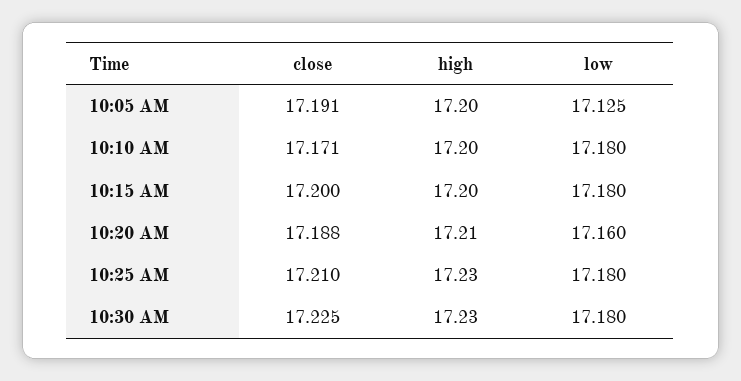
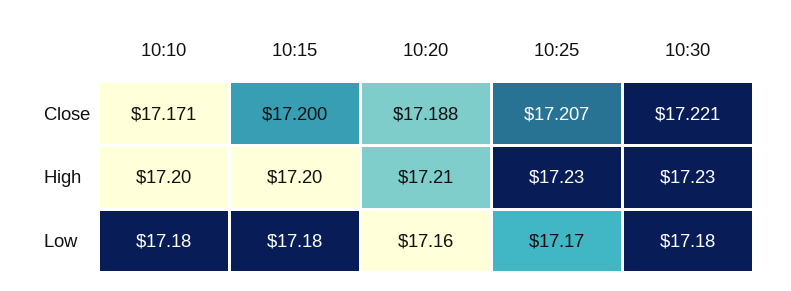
  {
    "close": {
-     "10:05 AM": 17.191,
      "10:10 AM": 17.171,
      "10:15 AM": 17.2,
      "10:20 AM": 17.188,
-     "10:25 AM": 17.21,
+     "10:25 AM": 17.207,
-     "10:30 AM": 17.225
+     "10:30 AM": 17.221
    },
    "high": {
-     "10:05 AM": 17.2,
      "10:10 AM": 17.2,
      "10:15 AM": 17.2,
      "10:20 AM": 17.21,
      "10:25 AM": 17.23,
      "10:30 AM": 17.23
    },
    "low": {
-     "10:05 AM": 17.125,
      "10:10 AM": 17.18,
      "10:15 AM": 17.18,
      "10:20 AM": 17.16,
-     "10:25 AM": 17.18,
+     "10:25 AM": 17.17,
      "10:30 AM": 17.18
    }
  }

